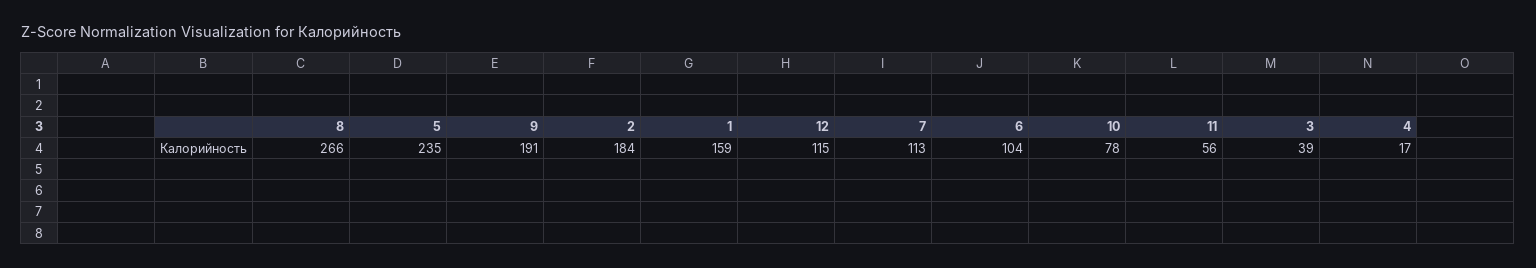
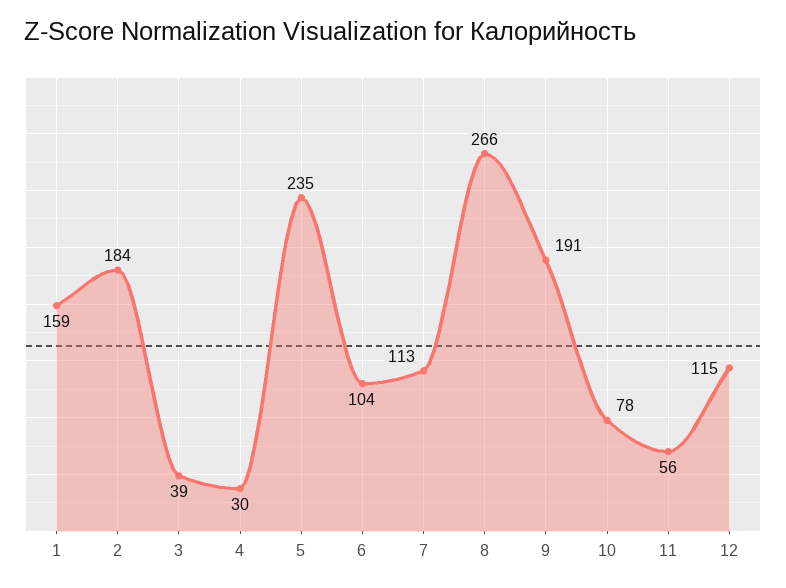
  {
    "8": 266,
    "5": 235,
    "9": 191,
    "2": 184,
    "1": 159,
    "12": 115,
    "7": 113,
    "6": 104,
    "10": 78,
    "11": 56,
    "3": 39,
-   "4": 17
+   "4": 30
  }

